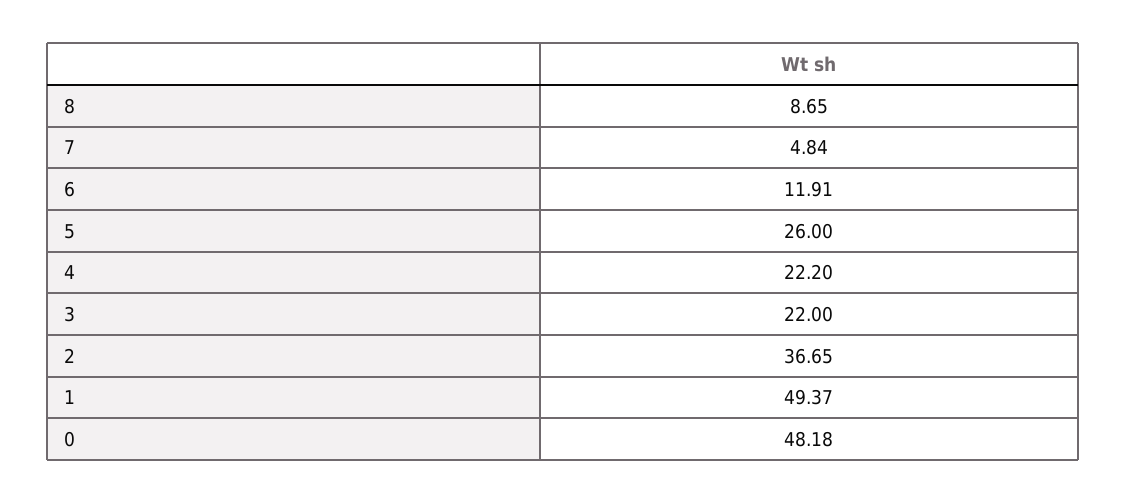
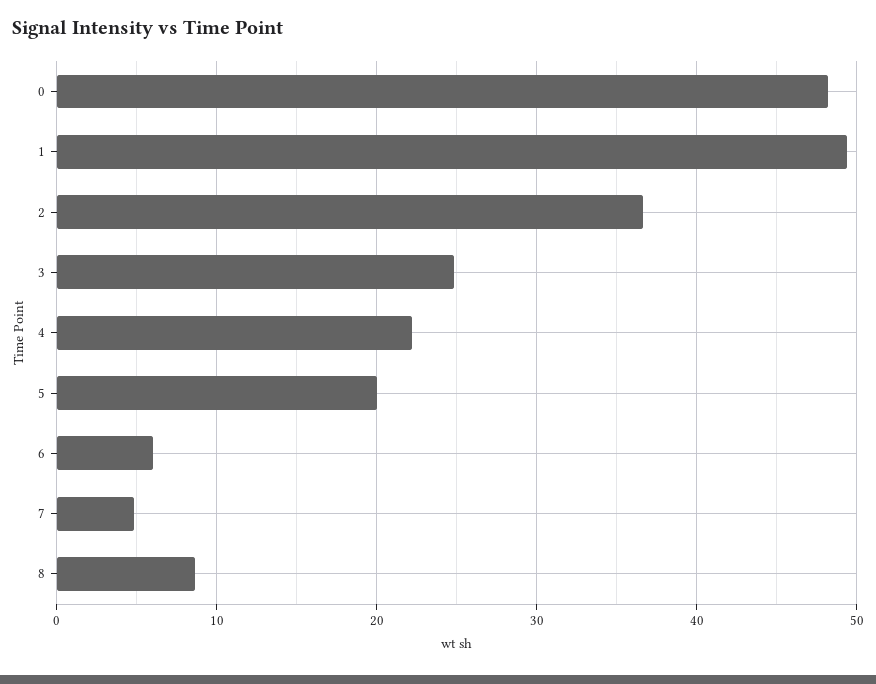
  {
    "8": 8.65,
    "7": 4.84,
-   "6": 11.91,
+   "6": 6,
-   "5": 26,
+   "5": 20,
    "4": 22.2,
-   "3": 22,
+   "3": 25,
    "2": 36.65,
    "1": 49.37,
    "0": 48.18
  }

